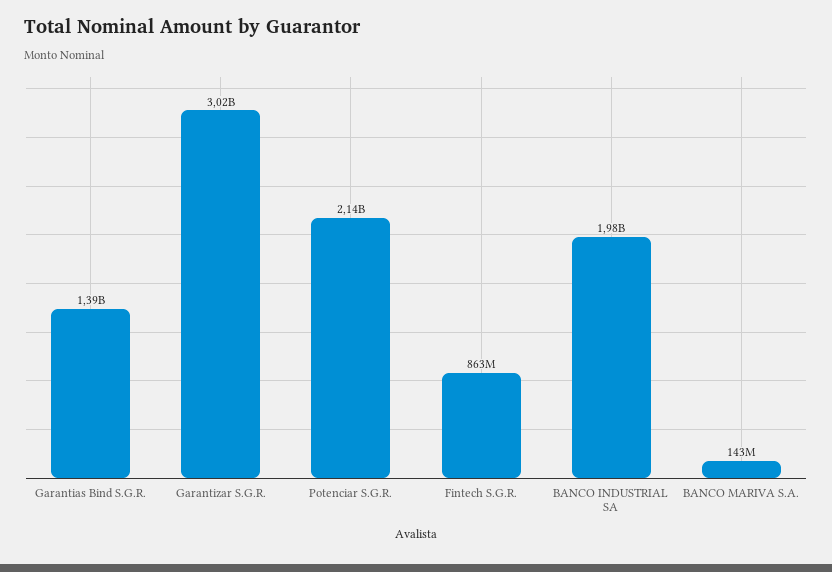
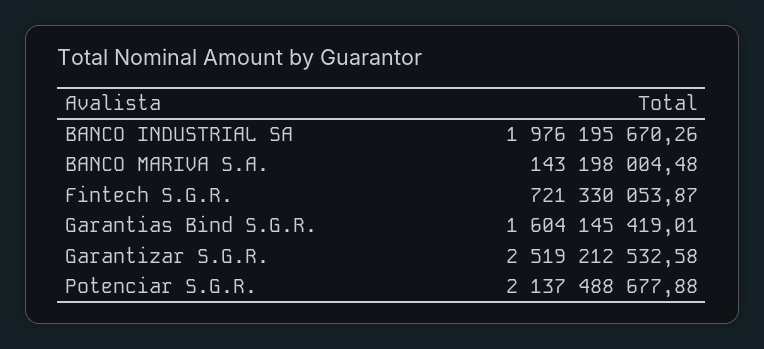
  {
-   "Garantias Bind S.G.R.": 1390000000,
+   "Garantias Bind S.G.R.": 1604145419.01,
-   "Garantizar S.G.R.": 3020000000,
+   "Garantizar S.G.R.": 2519212532.58,
    "Potenciar S.G.R.": 2137488677.88,
-   "Fintech S.G.R.": 863000000,
+   "Fintech S.G.R.": 721330053.87,
    "BANCO INDUSTRIAL SA": 1976195670.26,
    "BANCO MARIVA S.A.": 143198004.48
  }

